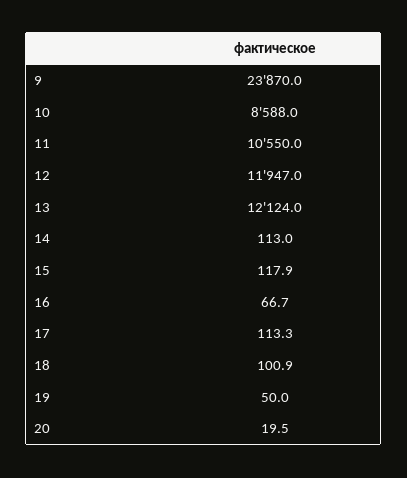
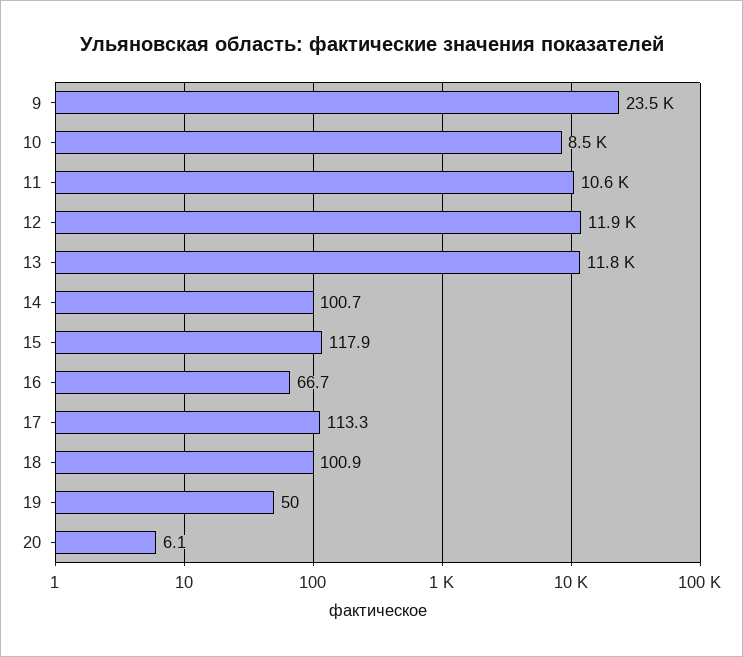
  {
-   "9": 23870,
+   "9": 23500,
-   "10": 8588,
+   "10": 8500,
    "11": 10550,
    "12": 11947,
-   "13": 12124,
+   "13": 11800,
-   "14": 113,
+   "14": 100.7,
    "15": 117.9,
    "16": 66.7,
    "17": 113.3,
    "18": 100.9,
    "19": 50,
-   "20": 19.5
+   "20": 6.1
  }

